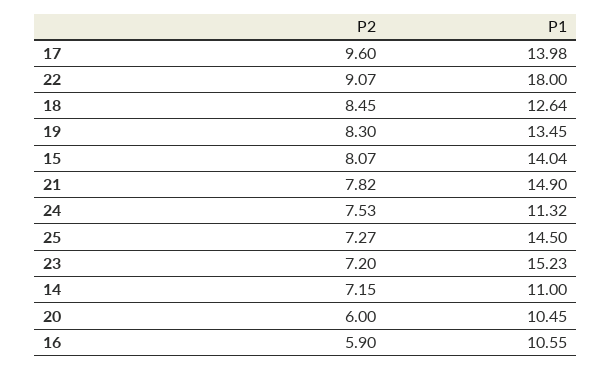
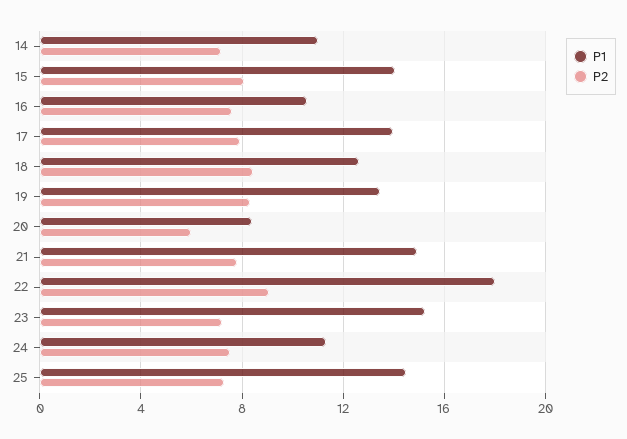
  {
    "P2": {
-     "17": 9.6,
+     "17": 8,
      "22": 9.07,
      "18": 8.45,
      "19": 8.3,
      "15": 8.07,
      "21": 7.82,
      "24": 7.53,
      "25": 7.27,
      "23": 7.2,
      "14": 7.15,
      "20": 6,
-     "16": 5.9
+     "16": 7.5
    },
    "P1": {
      "17": 13.98,
      "22": 18,
      "18": 12.64,
      "19": 13.45,
      "15": 14.04,
      "21": 14.9,
      "24": 11.32,
      "25": 14.5,
      "23": 15.23,
      "14": 11,
-     "20": 10.45,
+     "20": 8.5,
      "16": 10.55
    }
  }

